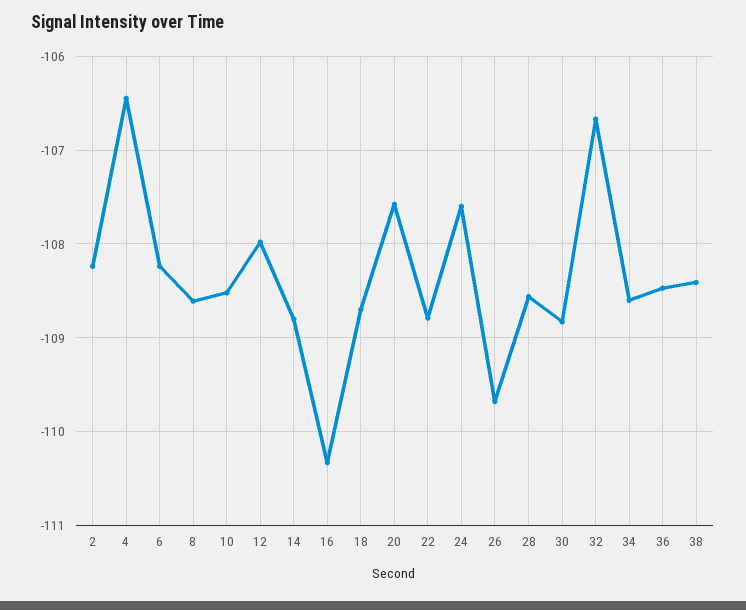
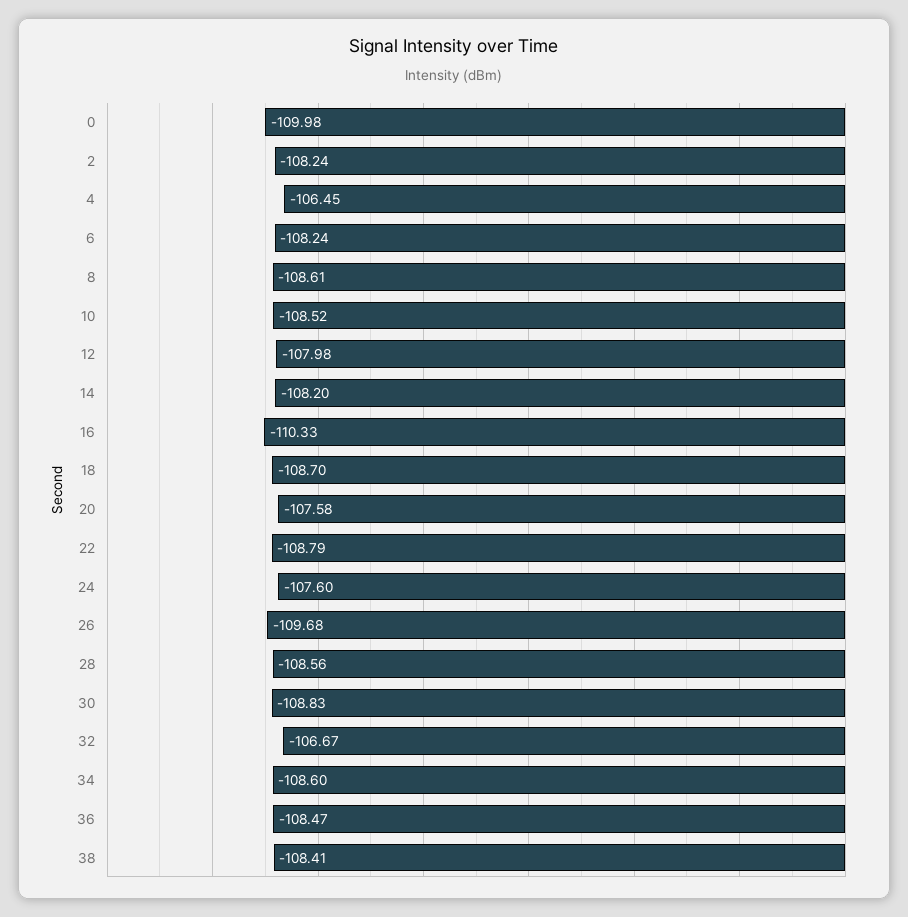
  {
    "2": -108.24,
    "4": -106.45,
    "6": -108.24,
    "8": -108.61,
    "10": -108.52,
    "12": -107.98,
-   "14": -108.8,
+   "14": -108.2,
    "16": -110.33,
    "18": -108.7,
    "20": -107.58,
    "22": -108.79,
    "24": -107.6,
    "26": -109.68,
    "28": -108.56,
    "30": -108.83,
    "32": -106.67,
    "34": -108.6,
    "36": -108.47,
-   "38": -108.41
+   "38": -108.41,
+   "0": -109.98
  }

